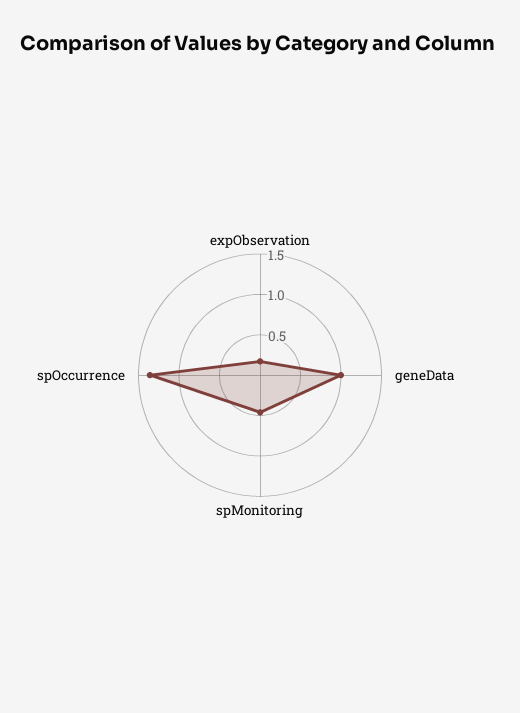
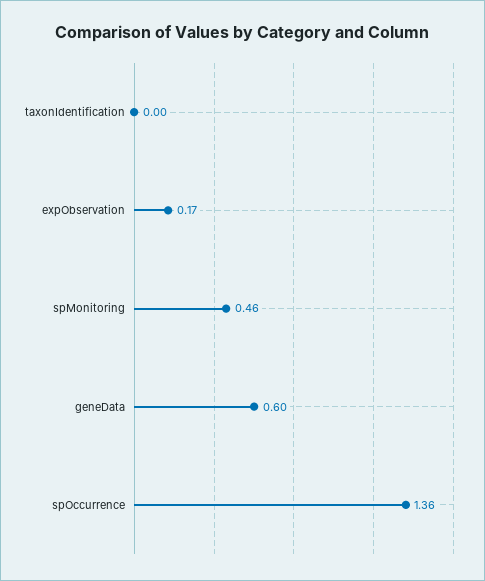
  {
    "expObservation": 0.17,
-   "geneData": 1,
+   "geneData": 0.6,
    "spMonitoring": 0.46,
-   "spOccurrence": 1.36
+   "spOccurrence": 1.36,
+   "taxonIdentification": 0
  }

